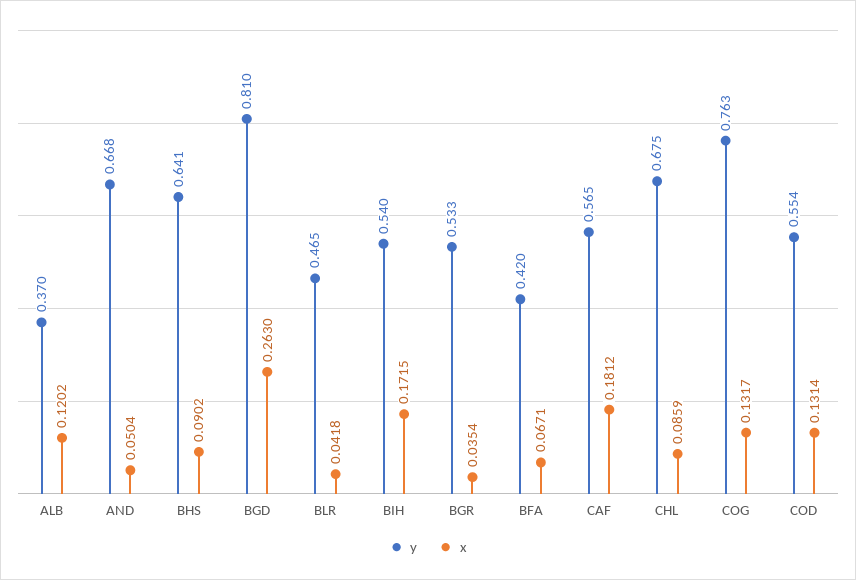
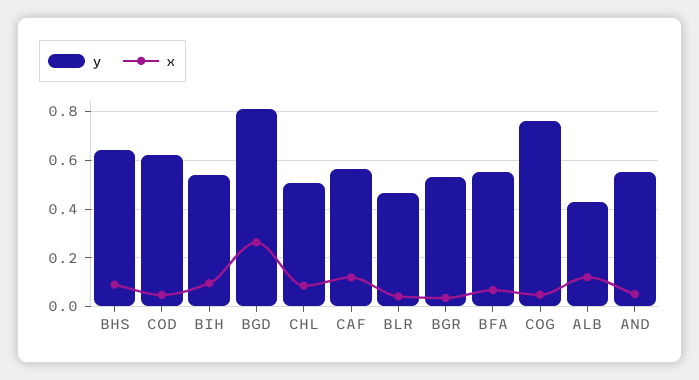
  {
    "y": {
-     "ALB": 0.37,
+     "ALB": 0.425,
-     "AND": 0.668,
+     "AND": 0.55,
      "BHS": 0.641,
      "BGD": 0.81,
      "BLR": 0.465,
      "BIH": 0.54,
      "BGR": 0.533,
-     "BFA": 0.42,
+     "BFA": 0.55,
      "CAF": 0.565,
-     "CHL": 0.675,
+     "CHL": 0.5,
      "COG": 0.763,
-     "COD": 0.554
+     "COD": 0.625
    },
    "x": {
      "ALB": 0.1202,
      "AND": 0.0504,
      "BHS": 0.0902,
      "BGD": 0.263,
      "BLR": 0.0418,
-     "BIH": 0.1715,
+     "BIH": 0.1,
      "BGR": 0.0354,
      "BFA": 0.0671,
-     "CAF": 0.1812,
+     "CAF": 0.125,
      "CHL": 0.0859,
-     "COG": 0.1317,
+     "COG": 0.05,
-     "COD": 0.1314
+     "COD": 0.05
    }
  }

